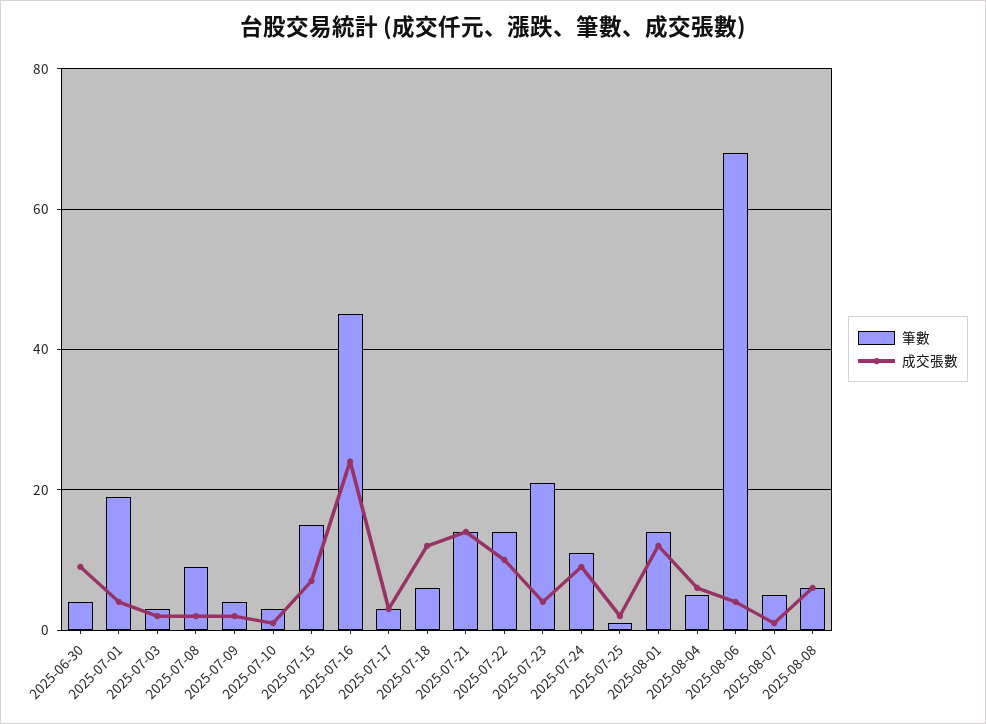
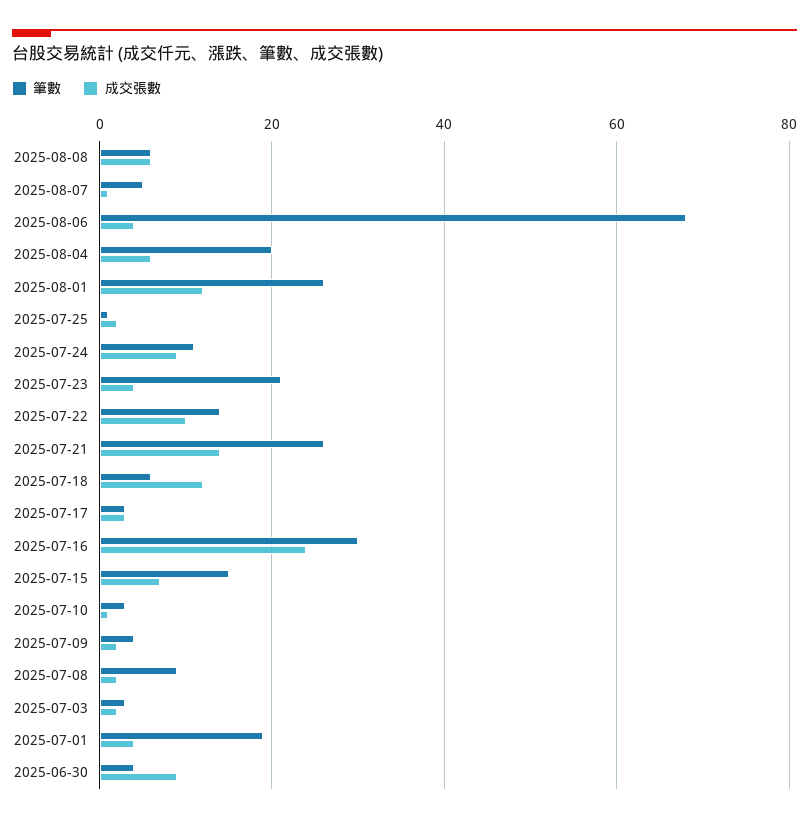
  {
    "筆數": {
      "2025-06-30": 5,
      "2025-07-01": 20,
      "2025-07-03": 5,
      "2025-07-08": 10,
      "2025-07-09": 5,
      "2025-07-10": 5,
      "2025-07-15": 15,
-     "2025-07-16": 45,
+     "2025-07-16": 30,
      "2025-07-17": 5,
      "2025-07-18": 5,
-     "2025-07-21": 15,
+     "2025-07-21": 25,
      "2025-07-22": 15,
      "2025-07-23": 20,
      "2025-07-24": 10,
      "2025-07-25": 0,
-     "2025-08-01": 15,
+     "2025-08-01": 25,
-     "2025-08-04": 5,
+     "2025-08-04": 20,
      "2025-08-06": 70,
      "2025-08-07": 5,
      "2025-08-08": 5
    },
    "成交張數": {
      "2025-06-30": 10,
      "2025-07-01": 5,
      "2025-07-03": 0,
      "2025-07-08": 0,
      "2025-07-09": 0,
      "2025-07-10": 0,
      "2025-07-15": 5,
      "2025-07-16": 25,
      "2025-07-17": 5,
      "2025-07-18": 10,
      "2025-07-21": 15,
      "2025-07-22": 10,
      "2025-07-23": 5,
      "2025-07-24": 10,
      "2025-07-25": 0,
      "2025-08-01": 10,
      "2025-08-04": 5,
      "2025-08-06": 5,
      "2025-08-07": 0,
      "2025-08-08": 5
    }
  }

